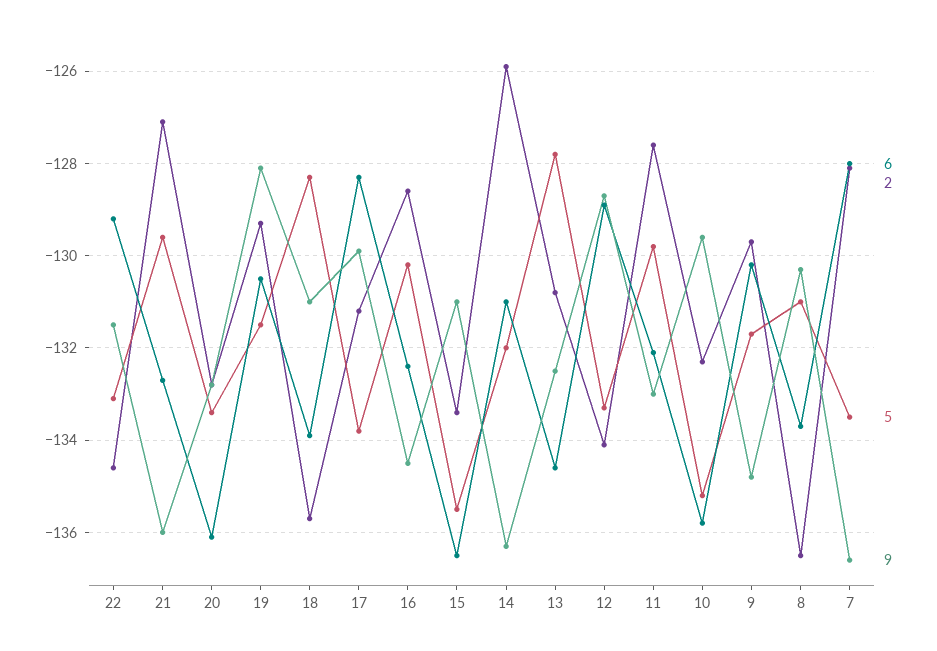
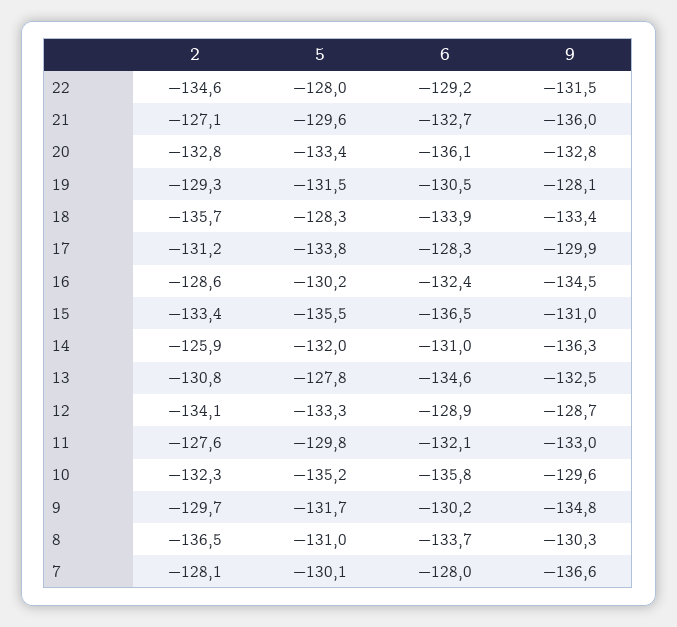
  {
    "6": {
      "22": -129.2,
      "21": -132.7,
      "20": -136.1,
      "19": -130.5,
      "18": -133.9,
      "17": -128.3,
      "16": -132.4,
      "15": -136.5,
      "14": -131,
      "13": -134.6,
      "12": -128.9,
      "11": -132.1,
      "10": -135.8,
      "9": -130.2,
      "8": -133.7,
      "7": -128
    },
    "2": {
      "22": -134.6,
      "21": -127.1,
      "20": -132.8,
      "19": -129.3,
      "18": -135.7,
      "17": -131.2,
      "16": -128.6,
      "15": -133.4,
      "14": -125.9,
      "13": -130.8,
      "12": -134.1,
      "11": -127.6,
      "10": -132.3,
      "9": -129.7,
      "8": -136.5,
      "7": -128.1
    },
    "5": {
-     "22": -133,
+     "22": -128,
      "21": -129.6,
      "20": -133.4,
      "19": -131.5,
      "18": -128.3,
      "17": -133.8,
      "16": -130.2,
      "15": -135.5,
      "14": -132,
      "13": -127.8,
      "12": -133.3,
      "11": -129.8,
      "10": -135.2,
      "9": -131.7,
      "8": -131,
-     "7": -133.5
+     "7": -130.1
    },
    "9": {
      "22": -131.5,
      "21": -136,
      "20": -132.8,
      "19": -128.1,
-     "18": -131,
+     "18": -133.4,
      "17": -129.9,
      "16": -134.5,
      "15": -131,
      "14": -136.3,
      "13": -132.5,
      "12": -128.7,
      "11": -133,
      "10": -129.6,
      "9": -134.8,
      "8": -130.3,
      "7": -136.6
    }
  }

